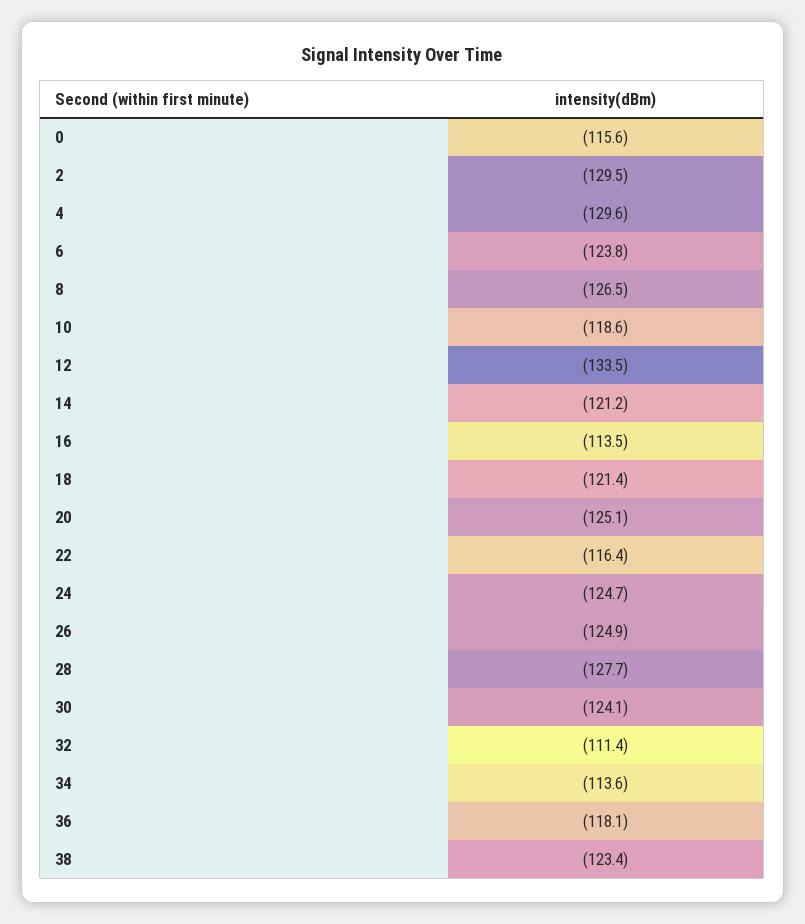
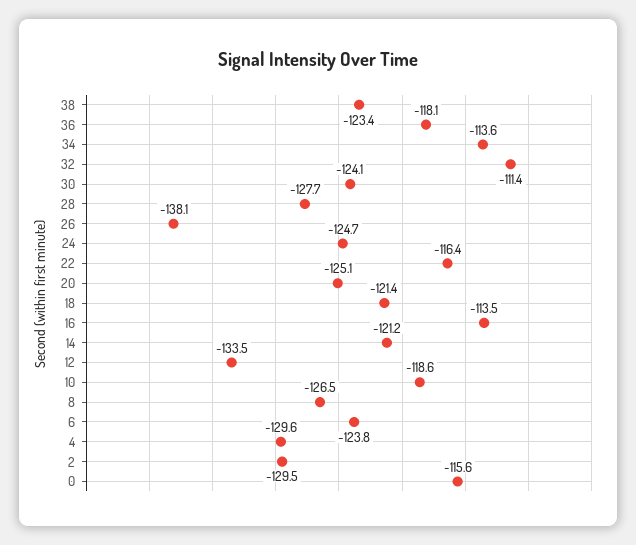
  {
    "0": -115.6,
    "2": -129.5,
    "4": -129.6,
    "6": -123.8,
    "8": -126.5,
    "10": -118.6,
    "12": -133.5,
    "14": -121.2,
    "16": -113.5,
    "18": -121.4,
    "20": -125.1,
    "22": -116.4,
    "24": -124.7,
-   "26": -124.9,
+   "26": -138.1,
    "28": -127.7,
    "30": -124.1,
    "32": -111.4,
    "34": -113.6,
    "36": -118.1,
    "38": -123.4
  }

